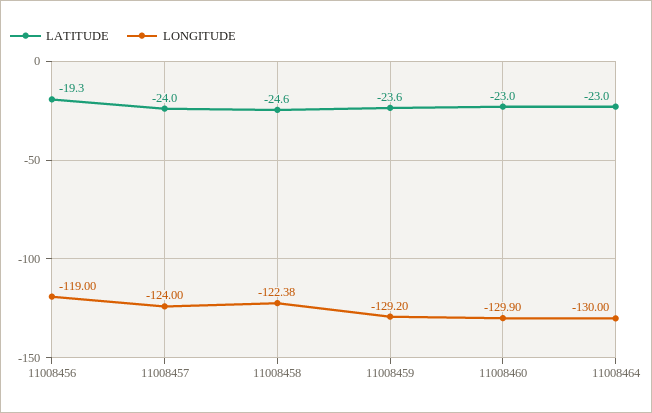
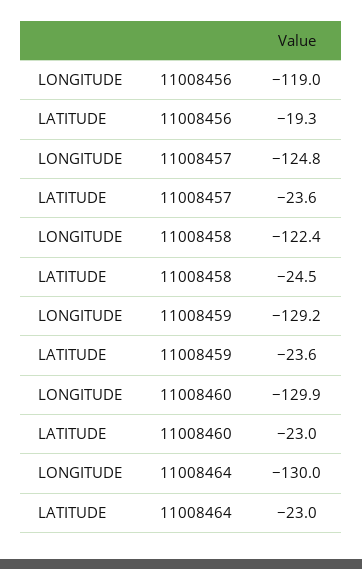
  {
    "LATITUDE": {
      "11008456": -19.3,
-     "11008457": -24,
+     "11008457": -23.6,
-     "11008458": -24.6,
+     "11008458": -24.5,
      "11008459": -23.6,
      "11008460": -23,
      "11008464": -23
    },
    "LONGITUDE": {
      "11008456": -119,
-     "11008457": -124,
+     "11008457": -124.8,
      "11008458": -122.38,
      "11008459": -129.2,
      "11008460": -129.9,
      "11008464": -130
    }
  }

